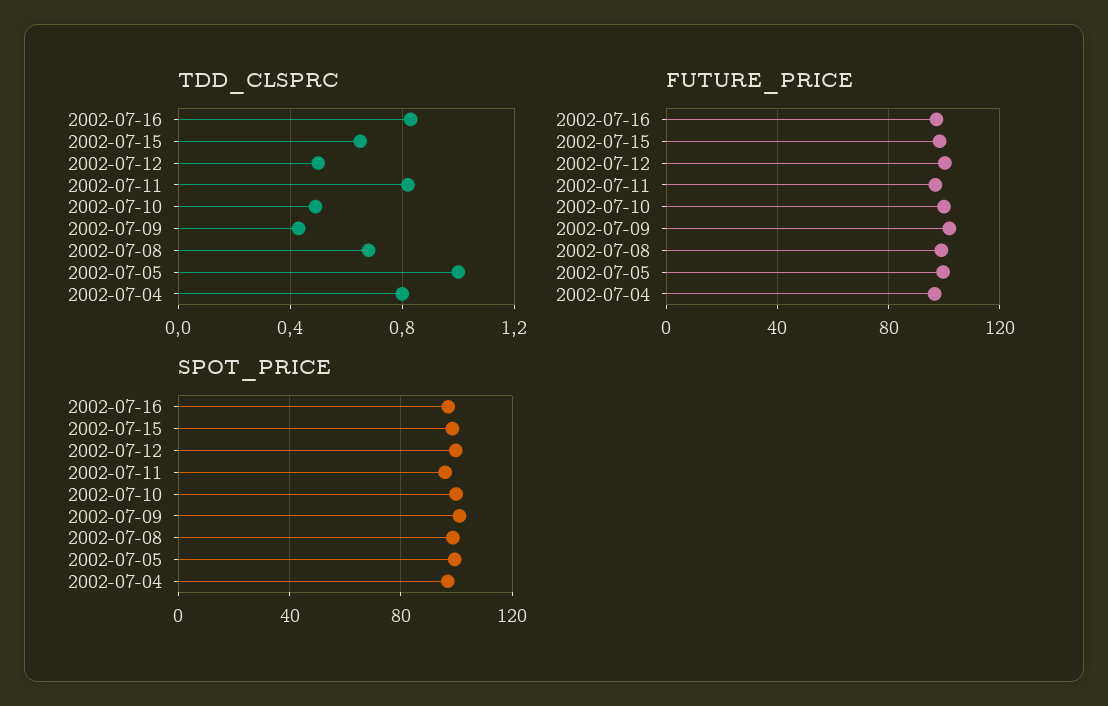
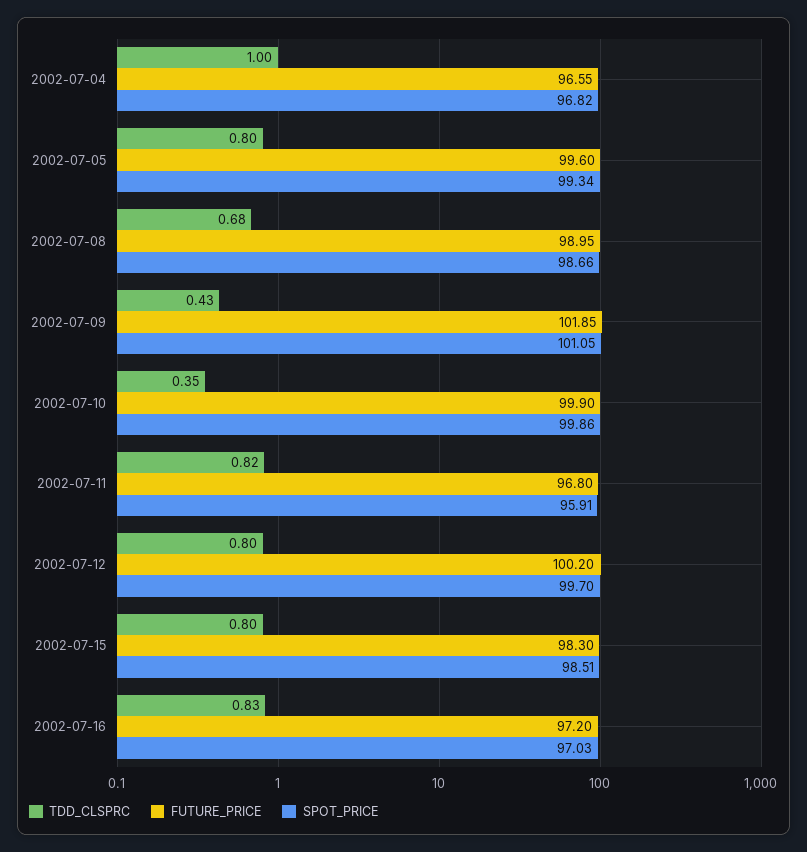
  {
    "TDD_CLSPRC": {
      "2002-07-16": 0.83,
-     "2002-07-15": 0.65,
+     "2002-07-15": 0.8,
-     "2002-07-12": 0.5,
+     "2002-07-12": 0.8,
      "2002-07-11": 0.82,
-     "2002-07-10": 0.5,
+     "2002-07-10": 0.35,
      "2002-07-09": 0.43,
      "2002-07-08": 0.68,
-     "2002-07-05": 1,
+     "2002-07-05": 0.8,
-     "2002-07-04": 0.8
+     "2002-07-04": 1
    },
    "FUTURE_PRICE": {
      "2002-07-16": 97.2,
      "2002-07-15": 98.3,
      "2002-07-12": 100.2,
      "2002-07-11": 96.8,
      "2002-07-10": 99.9,
      "2002-07-09": 101.85,
      "2002-07-08": 98.95,
      "2002-07-05": 99.6,
      "2002-07-04": 96.55
    },
    "SPOT_PRICE": {
      "2002-07-16": 97.03,
      "2002-07-15": 98.51,
      "2002-07-12": 99.7,
      "2002-07-11": 95.91,
      "2002-07-10": 99.86,
      "2002-07-09": 101.05,
      "2002-07-08": 98.66,
      "2002-07-05": 99.34,
      "2002-07-04": 96.82
    }
  }

